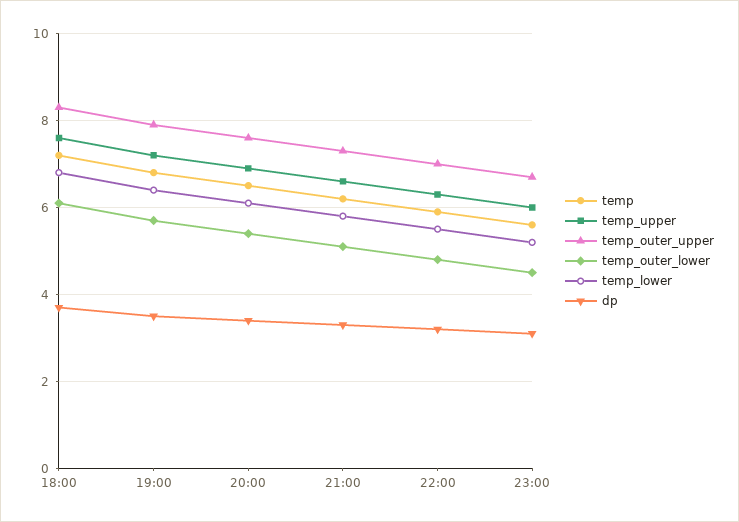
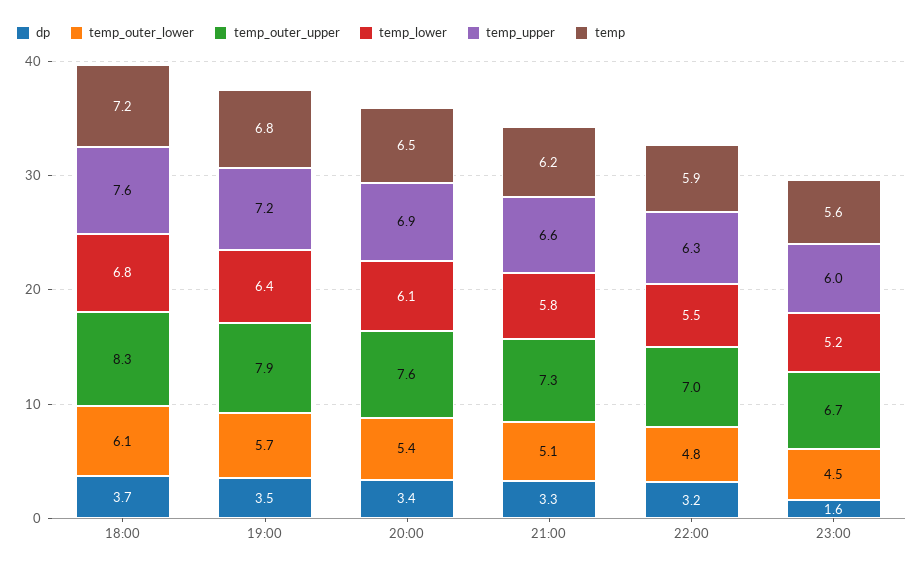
  {
    "temp": {
      "18:00": 7.2,
      "19:00": 6.8,
      "20:00": 6.5,
      "21:00": 6.2,
      "22:00": 5.9,
      "23:00": 5.6
    },
    "temp_upper": {
      "18:00": 7.6,
      "19:00": 7.2,
      "20:00": 6.9,
      "21:00": 6.6,
      "22:00": 6.3,
      "23:00": 6
    },
    "temp_outer_upper": {
      "18:00": 8.3,
      "19:00": 7.9,
      "20:00": 7.6,
      "21:00": 7.3,
      "22:00": 7,
      "23:00": 6.7
    },
    "temp_outer_lower": {
      "18:00": 6.1,
      "19:00": 5.7,
      "20:00": 5.4,
      "21:00": 5.1,
      "22:00": 4.8,
      "23:00": 4.5
    },
    "temp_lower": {
      "18:00": 6.8,
      "19:00": 6.4,
      "20:00": 6.1,
      "21:00": 5.8,
      "22:00": 5.5,
      "23:00": 5.2
    },
    "dp": {
      "18:00": 3.7,
      "19:00": 3.5,
      "20:00": 3.4,
      "21:00": 3.3,
      "22:00": 3.2,
-     "23:00": 3
+     "23:00": 1.6
    }
  }

